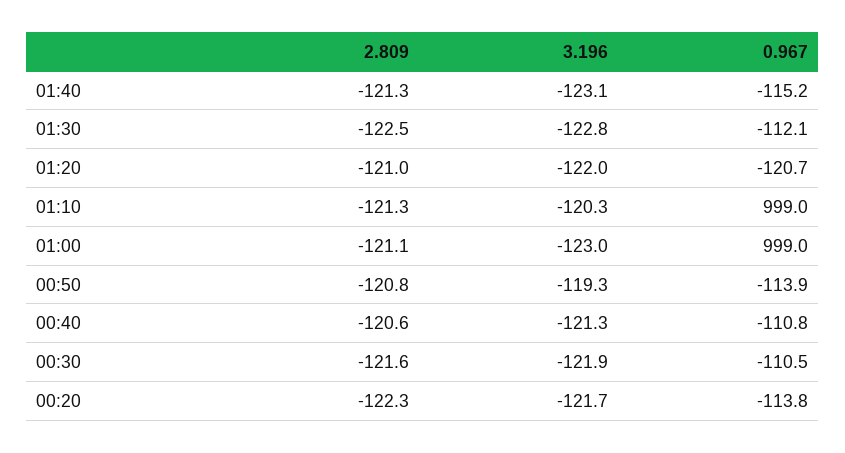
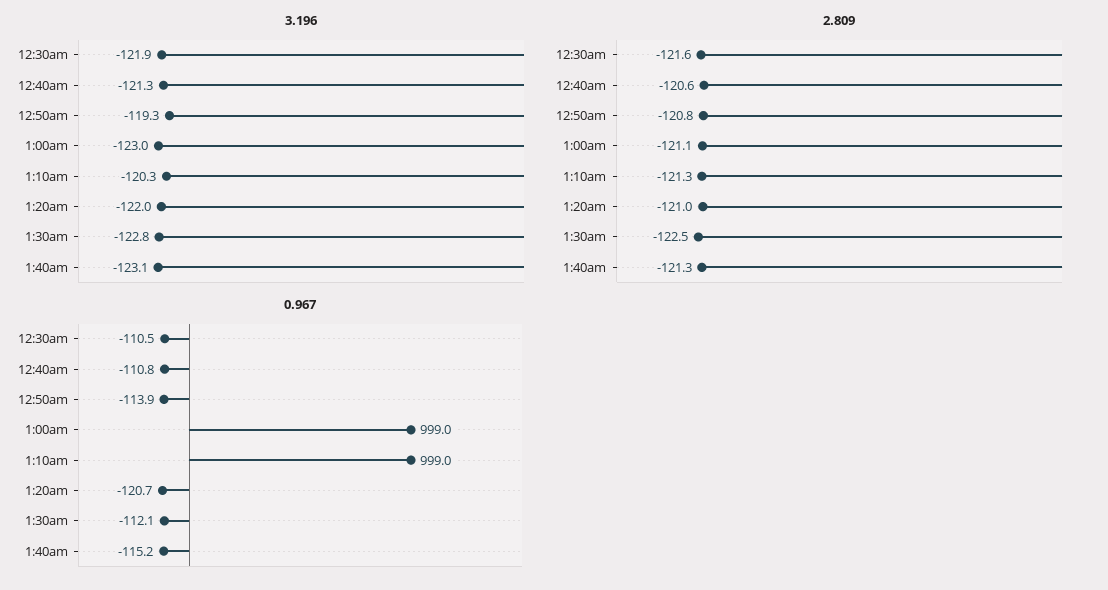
  {
    "2.809": {
      "01:40": -121.3,
      "01:30": -122.5,
      "01:20": -121,
      "01:10": -121.3,
      "01:00": -121.1,
      "00:50": -120.8,
      "00:40": -120.6,
-     "00:30": -121.6,
+     "00:30": -121.6
-     "00:20": -122.3
    },
    "3.196": {
      "01:40": -123.1,
      "01:30": -122.8,
      "01:20": -122,
      "01:10": -120.3,
      "01:00": -123,
      "00:50": -119.3,
      "00:40": -121.3,
-     "00:30": -121.9,
+     "00:30": -121.9
-     "00:20": -121.7
    },
    "0.967": {
      "01:40": -115.2,
      "01:30": -112.1,
      "01:20": -120.7,
      "01:10": 999,
      "01:00": 999,
      "00:50": -113.9,
      "00:40": -110.8,
-     "00:30": -110.5,
+     "00:30": -110.5
-     "00:20": -113.8
    }
  }

